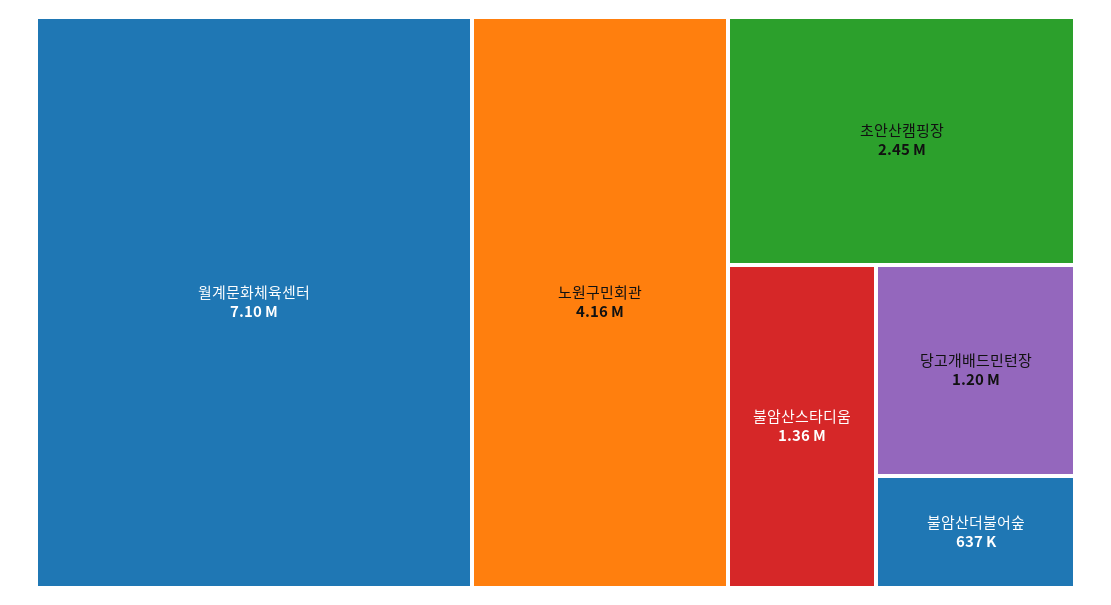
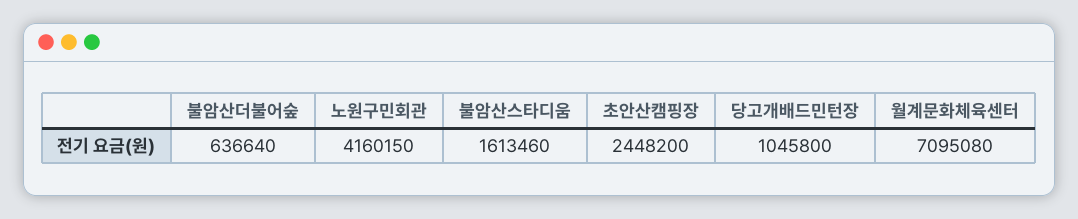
  {
    "월계문화체육센터": 7095080,
    "노원구민회관": 4160150,
    "초안산캠핑장": 2448200,
-   "불암산스타디움": 1360000,
+   "불암산스타디움": 1613460,
-   "당고개배드민턴장": 1200000,
+   "당고개배드민턴장": 1045800,
    "불암산더불어숲": 636640
  }

